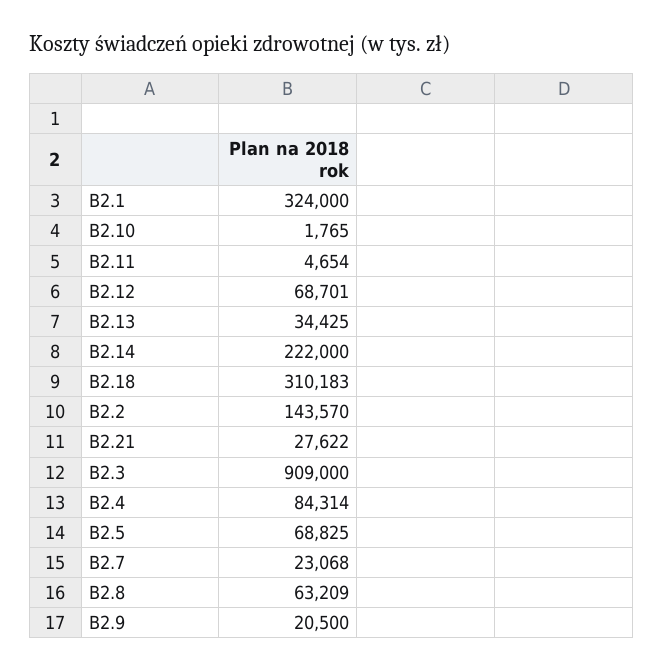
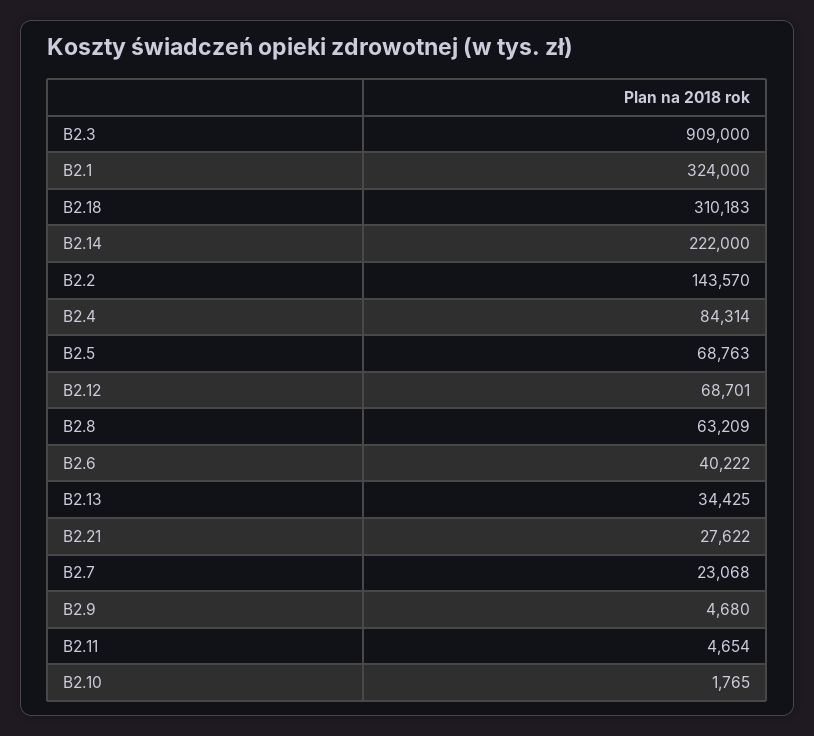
  {
    "B2.1": 324000,
    "B2.10": 1765,
    "B2.11": 4654,
    "B2.12": 68701,
    "B2.13": 34425,
    "B2.14": 222000,
    "B2.18": 310183,
    "B2.2": 143570,
    "B2.21": 27622,
    "B2.3": 909000,
    "B2.4": 84314,
-   "B2.5": 68825,
+   "B2.5": 68763,
    "B2.7": 23068,
    "B2.8": 63209,
-   "B2.9": 20500
+   "B2.9": 4680,
+   "B2.6": 40222
  }

